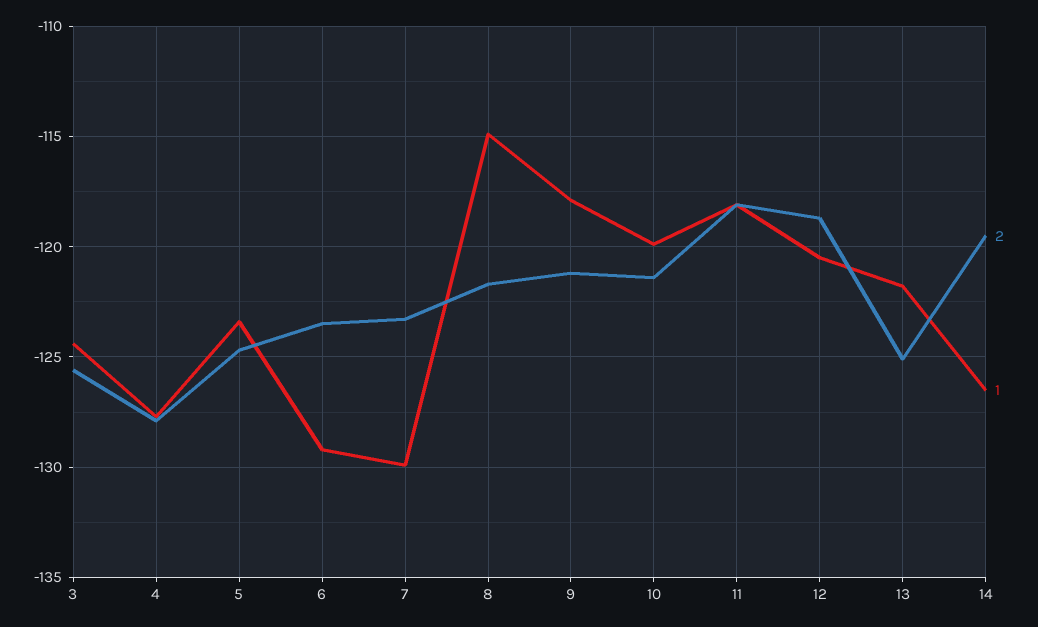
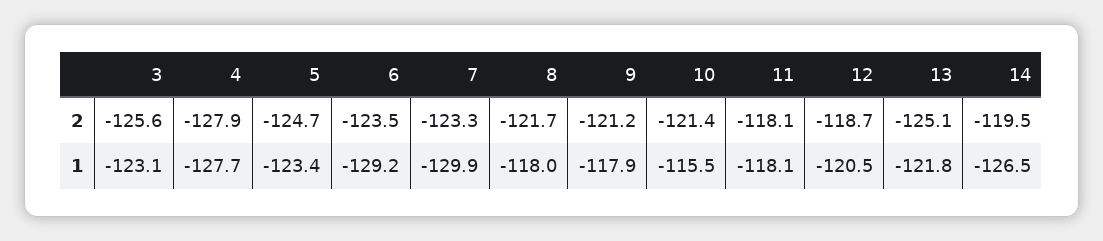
  {
    "2": {
      "3": -125.6,
      "4": -127.9,
      "5": -124.7,
      "6": -123.5,
      "7": -123.3,
      "8": -121.7,
      "9": -121.2,
      "10": -121.4,
      "11": -118.1,
      "12": -118.7,
      "13": -125.1,
      "14": -119.5
    },
    "1": {
-     "3": -124.5,
+     "3": -123.1,
      "4": -127.7,
      "5": -123.4,
      "6": -129.2,
      "7": -129.9,
-     "8": -115,
+     "8": -118,
      "9": -117.9,
-     "10": -120,
+     "10": -115.5,
      "11": -118.1,
      "12": -120.5,
      "13": -121.8,
      "14": -126.5
    }
  }

